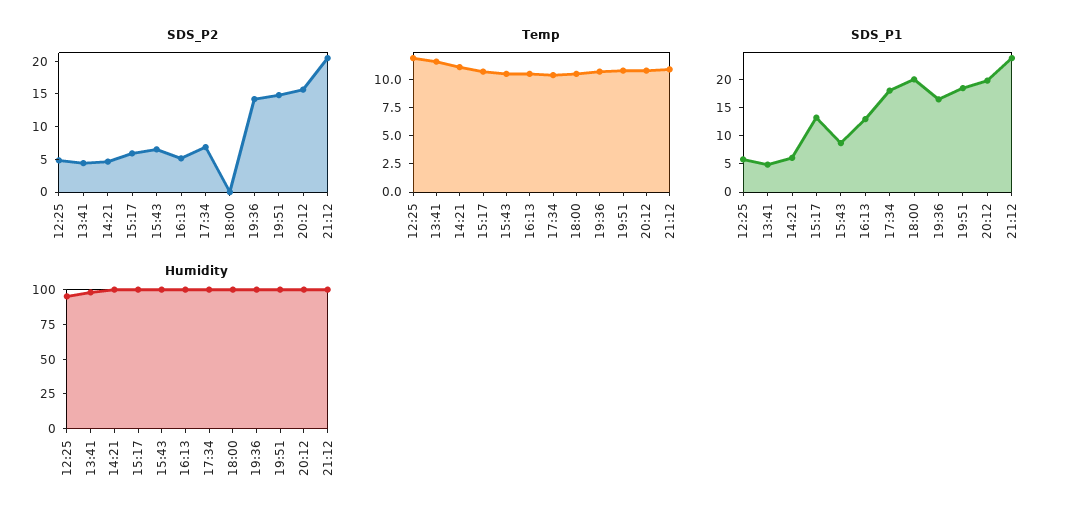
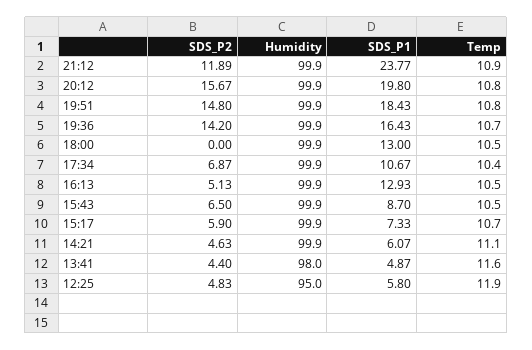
  {
    "SDS_P2": {
      "12:25": 4.83,
      "13:41": 4.4,
      "14:21": 4.63,
      "15:17": 5.9,
      "15:43": 6.5,
      "16:13": 5.13,
      "17:34": 6.87,
      "18:00": 0,
      "19:36": 14.2,
      "19:51": 14.8,
      "20:12": 15.67,
-     "21:12": 20
+     "21:12": 11.89
    },
    "Temp": {
      "12:25": 11.9,
      "13:41": 11.6,
      "14:21": 11.1,
      "15:17": 10.7,
      "15:43": 10.5,
      "16:13": 10.5,
      "17:34": 10.4,
      "18:00": 10.5,
      "19:36": 10.7,
      "19:51": 10.8,
      "20:12": 10.8,
      "21:12": 10.9
    },
    "SDS_P1": {
      "12:25": 5.8,
      "13:41": 4.87,
      "14:21": 6.07,
-     "15:17": 12.5,
+     "15:17": 7.33,
      "15:43": 8.7,
      "16:13": 12.93,
-     "17:34": 17.5,
+     "17:34": 10.67,
-     "18:00": 20,
+     "18:00": 13,
      "19:36": 16.43,
      "19:51": 18.43,
      "20:12": 19.8,
      "21:12": 23.77
    },
    "Humidity": {
      "12:25": 95,
      "13:41": 98,
      "14:21": 99.9,
      "15:17": 99.9,
      "15:43": 99.9,
      "16:13": 99.9,
      "17:34": 99.9,
      "18:00": 99.9,
      "19:36": 99.9,
      "19:51": 99.9,
      "20:12": 99.9,
      "21:12": 99.9
    }
  }

